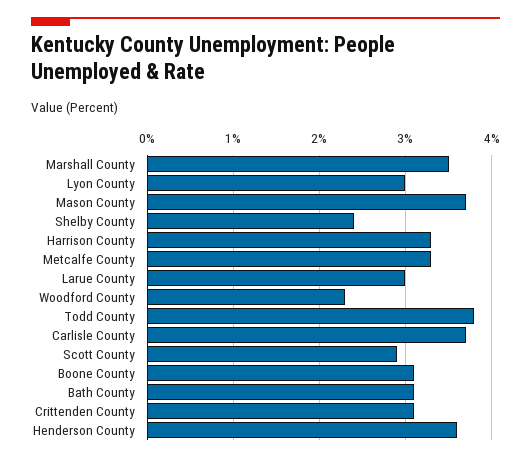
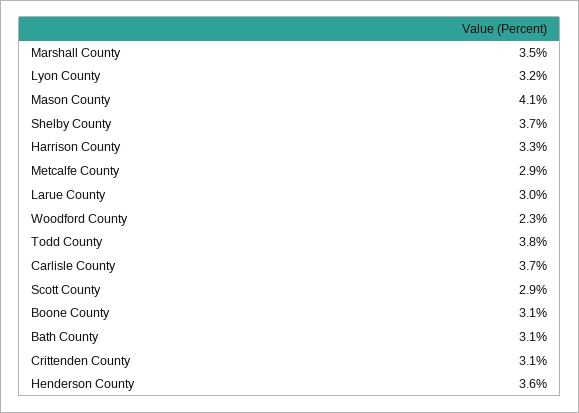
  {
    "Marshall County": 3.5,
-   "Lyon County": 3,
+   "Lyon County": 3.2,
-   "Mason County": 3.7,
+   "Mason County": 4.1,
-   "Shelby County": 2.4,
+   "Shelby County": 3.7,
    "Harrison County": 3.3,
-   "Metcalfe County": 3.3,
+   "Metcalfe County": 2.9,
    "Larue County": 3,
    "Woodford County": 2.3,
    "Todd County": 3.8,
    "Carlisle County": 3.7,
    "Scott County": 2.9,
    "Boone County": 3.1,
    "Bath County": 3.1,
    "Crittenden County": 3.1,
    "Henderson County": 3.6
  }

